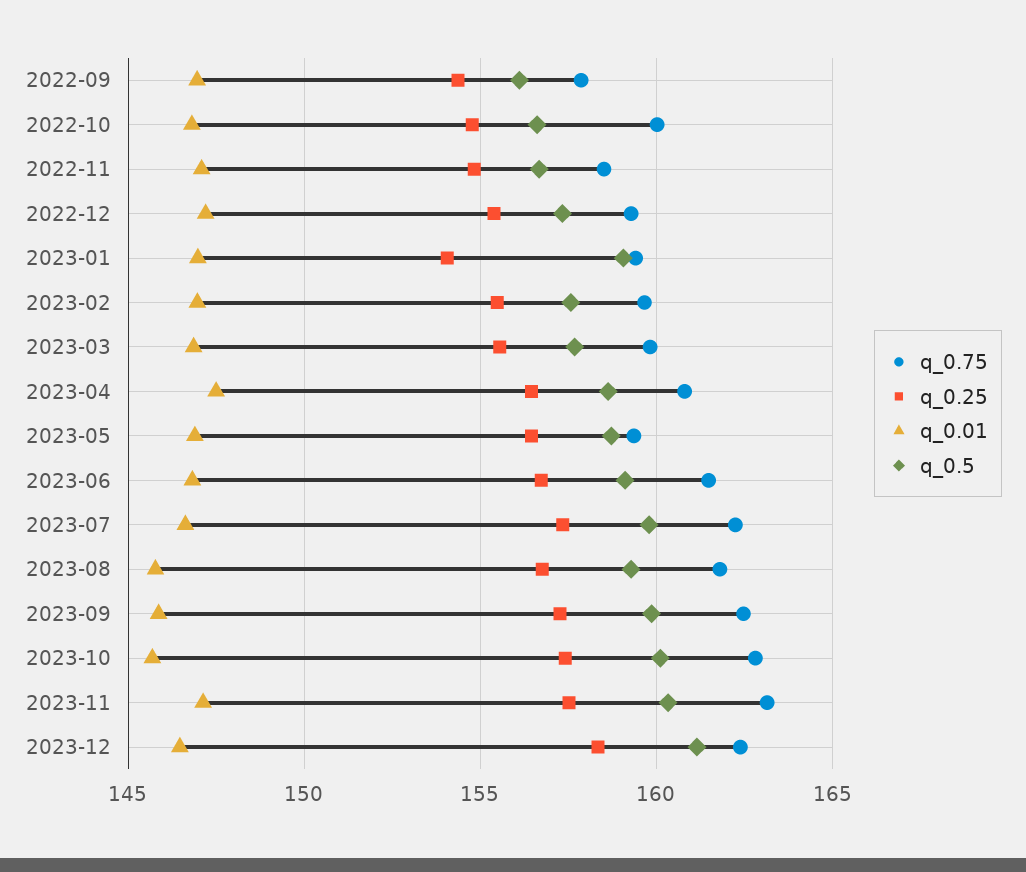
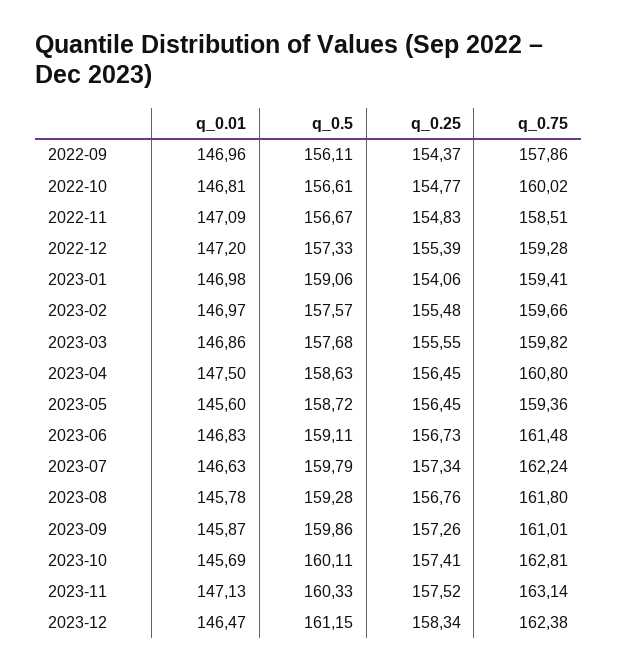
  {
    "q_0.75": {
      "2022-09": 157.86,
      "2022-10": 160.02,
      "2022-11": 158.51,
      "2022-12": 159.28,
      "2023-01": 159.41,
      "2023-02": 159.66,
      "2023-03": 159.82,
      "2023-04": 160.8,
      "2023-05": 159.36,
      "2023-06": 161.48,
      "2023-07": 162.24,
      "2023-08": 161.8,
-     "2023-09": 162.5,
+     "2023-09": 161.01,
      "2023-10": 162.81,
      "2023-11": 163.14,
      "2023-12": 162.38
    },
    "q_0.25": {
      "2022-09": 154.37,
      "2022-10": 154.77,
      "2022-11": 154.83,
      "2022-12": 155.39,
      "2023-01": 154.06,
      "2023-02": 155.48,
      "2023-03": 155.55,
      "2023-04": 156.45,
      "2023-05": 156.45,
      "2023-06": 156.73,
      "2023-07": 157.34,
      "2023-08": 156.76,
      "2023-09": 157.26,
      "2023-10": 157.41,
      "2023-11": 157.52,
      "2023-12": 158.34
    },
    "q_0.01": {
      "2022-09": 146.96,
      "2022-10": 146.81,
      "2022-11": 147.09,
      "2022-12": 147.2,
      "2023-01": 146.98,
      "2023-02": 146.97,
      "2023-03": 146.86,
      "2023-04": 147.5,
-     "2023-05": 147,
+     "2023-05": 145.6,
      "2023-06": 146.83,
      "2023-07": 146.63,
      "2023-08": 145.78,
      "2023-09": 145.87,
      "2023-10": 145.69,
      "2023-11": 147.13,
      "2023-12": 146.47
    },
    "q_0.5": {
      "2022-09": 156.11,
      "2022-10": 156.61,
      "2022-11": 156.67,
      "2022-12": 157.33,
      "2023-01": 159.06,
      "2023-02": 157.57,
      "2023-03": 157.68,
      "2023-04": 158.63,
      "2023-05": 158.72,
      "2023-06": 159.11,
      "2023-07": 159.79,
      "2023-08": 159.28,
      "2023-09": 159.86,
      "2023-10": 160.11,
      "2023-11": 160.33,
      "2023-12": 161.15
    }
  }

